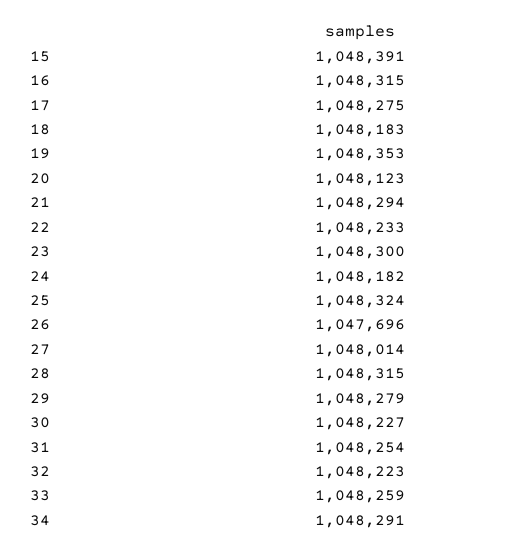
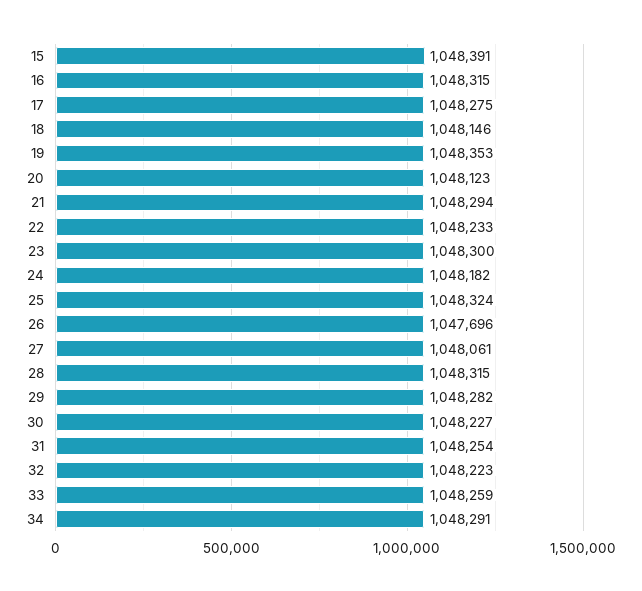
  {
    "15": 1048391,
    "16": 1048315,
    "17": 1048275,
-   "18": 1048183,
+   "18": 1048146,
    "19": 1048353,
    "20": 1048123,
    "21": 1048294,
    "22": 1048233,
    "23": 1048300,
    "24": 1048182,
    "25": 1048324,
    "26": 1047696,
-   "27": 1048014,
+   "27": 1048061,
    "28": 1048315,
-   "29": 1048279,
+   "29": 1048282,
    "30": 1048227,
    "31": 1048254,
    "32": 1048223,
    "33": 1048259,
    "34": 1048291
  }

